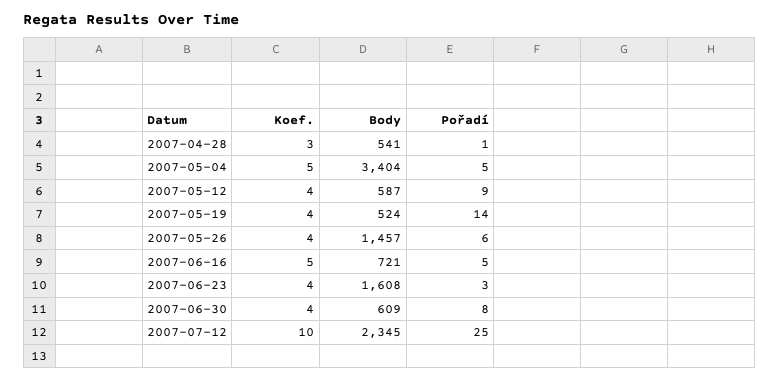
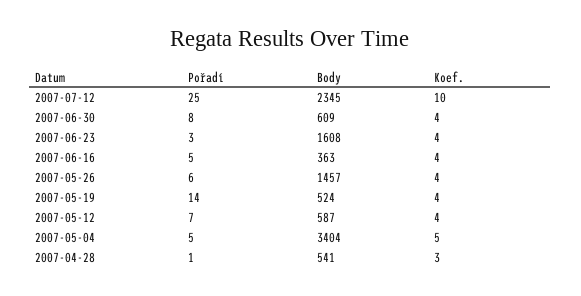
  {
    "Koef.": {
      "2007-04-28": 3,
      "2007-05-04": 5,
      "2007-05-12": 4,
      "2007-05-19": 4,
      "2007-05-26": 4,
-     "2007-06-16": 5,
+     "2007-06-16": 4,
      "2007-06-23": 4,
      "2007-06-30": 4,
      "2007-07-12": 10
    },
    "Body": {
      "2007-04-28": 541,
      "2007-05-04": 3404,
      "2007-05-12": 587,
      "2007-05-19": 524,
      "2007-05-26": 1457,
-     "2007-06-16": 721,
+     "2007-06-16": 363,
      "2007-06-23": 1608,
      "2007-06-30": 609,
      "2007-07-12": 2345
    },
    "Pořadí": {
      "2007-04-28": 1,
      "2007-05-04": 5,
-     "2007-05-12": 9,
+     "2007-05-12": 7,
      "2007-05-19": 14,
      "2007-05-26": 6,
      "2007-06-16": 5,
      "2007-06-23": 3,
      "2007-06-30": 8,
      "2007-07-12": 25
    }
  }

